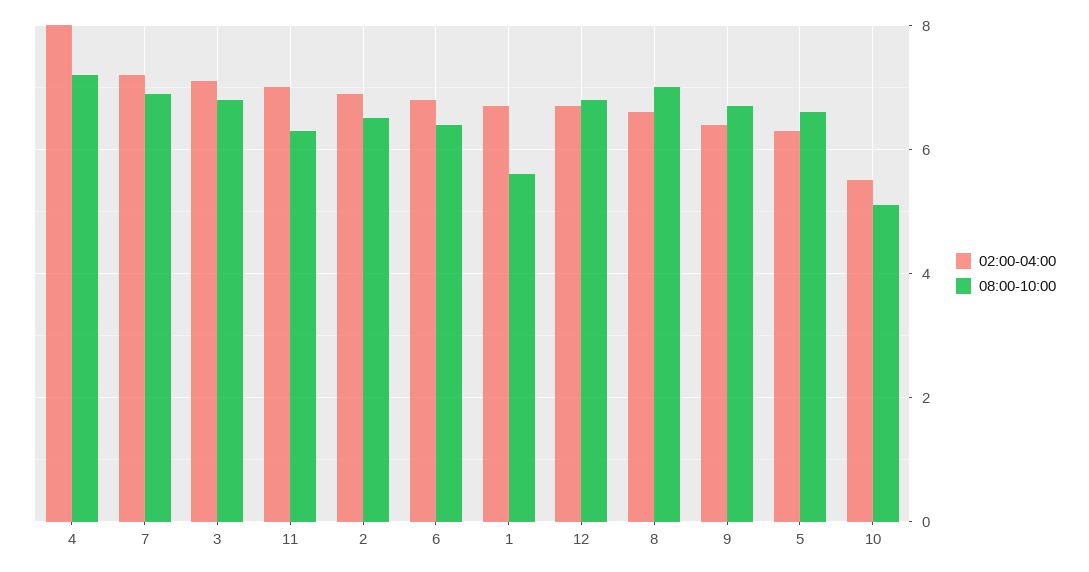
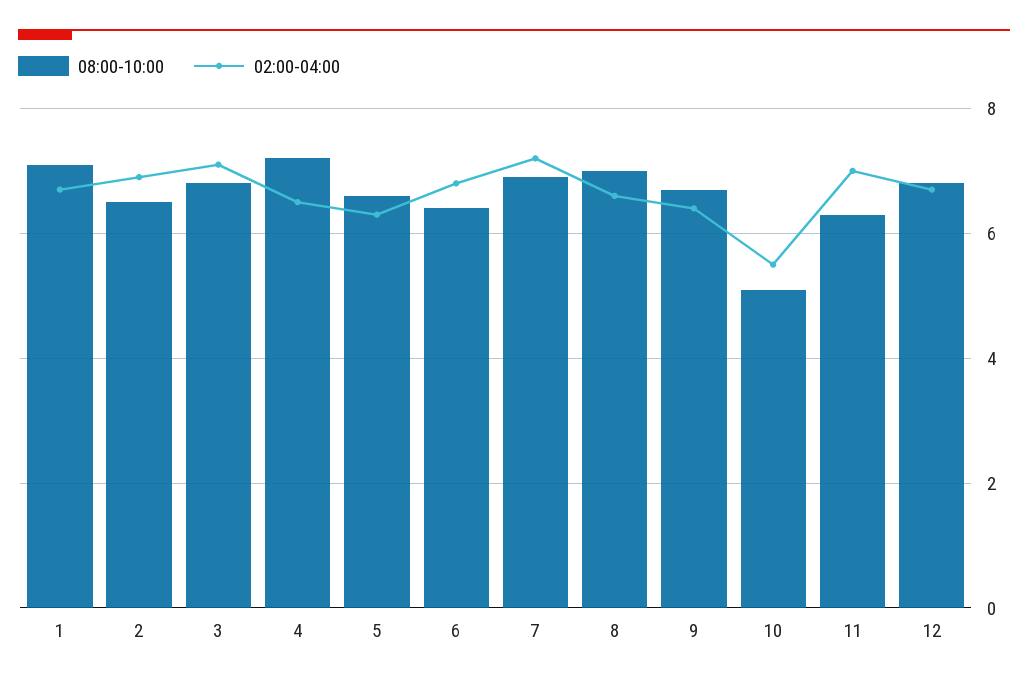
  {
    "02:00-04:00": {
-     "4": 8,
+     "4": 6.5,
      "7": 7,
      "3": 7,
      "11": 7,
      "2": 7,
      "6": 7,
      "1": 6.5,
      "12": 6.5,
      "8": 6.5,
      "9": 6.5,
      "5": 6.5,
      "10": 5.5
    },
    "08:00-10:00": {
      "4": 7,
      "7": 7,
      "3": 7,
      "11": 6.5,
      "2": 6.5,
      "6": 6.5,
-     "1": 5.5,
+     "1": 7,
      "12": 7,
      "8": 7,
      "9": 6.5,
      "5": 6.5,
      "10": 5
    }
  }

